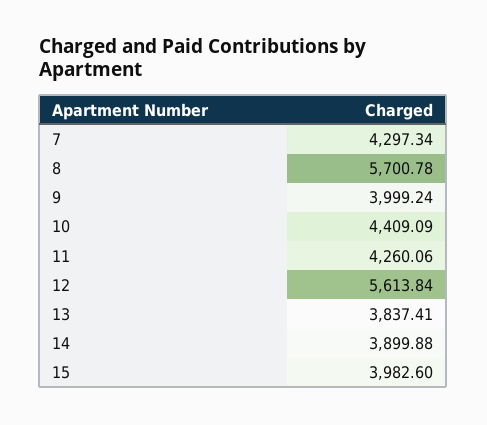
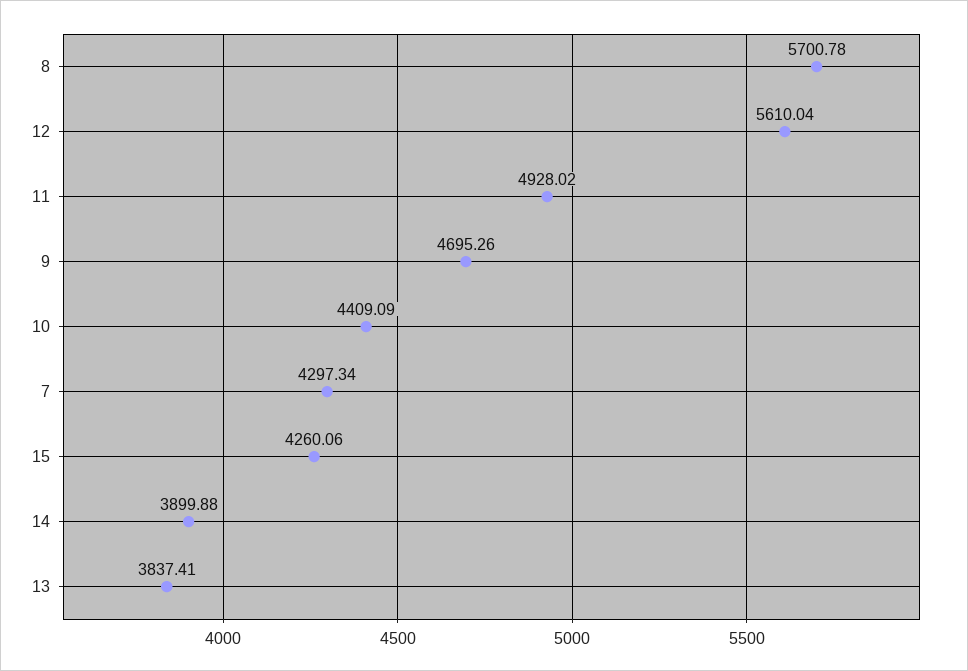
  {
    "7": 4297.34,
    "8": 5700.78,
-   "9": 3999.24,
+   "9": 4695.26,
    "10": 4409.09,
-   "11": 4260.06,
+   "11": 4928.02,
-   "12": 5613.84,
+   "12": 5610.04,
    "13": 3837.41,
    "14": 3899.88,
-   "15": 3982.6
+   "15": 4260.06
  }

